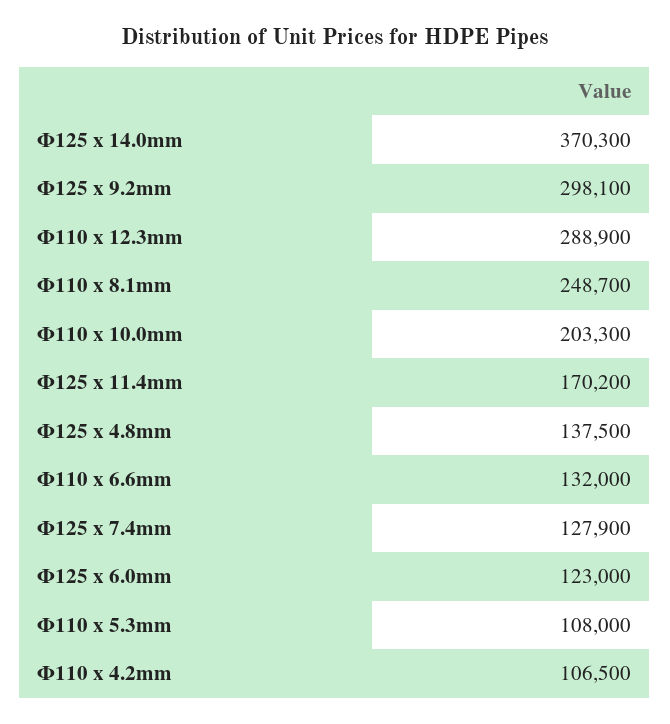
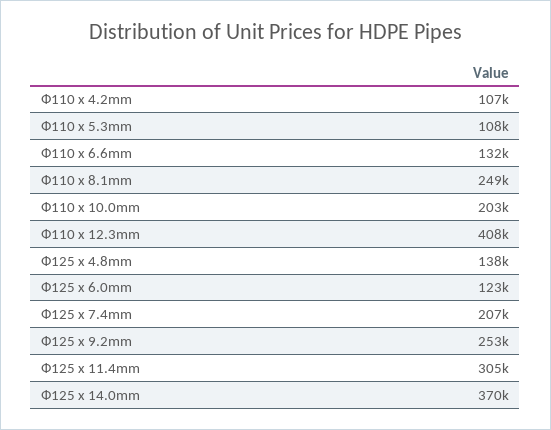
  {
    "Ф125 x 14.0mm": 370300,
-   "Ф125 x 9.2mm": 298100,
+   "Ф125 x 9.2mm": 253000,
-   "Ф110 x 12.3mm": 288900,
+   "Ф110 x 12.3mm": 408000,
    "Ф110 x 8.1mm": 248700,
    "Ф110 x 10.0mm": 203300,
-   "Ф125 x 11.4mm": 170200,
+   "Ф125 x 11.4mm": 305000,
    "Ф125 x 4.8mm": 137500,
    "Ф110 x 6.6mm": 132000,
-   "Ф125 x 7.4mm": 127900,
+   "Ф125 x 7.4mm": 207000,
    "Ф125 x 6.0mm": 123000,
    "Ф110 x 5.3mm": 108000,
    "Ф110 x 4.2mm": 106500
  }

